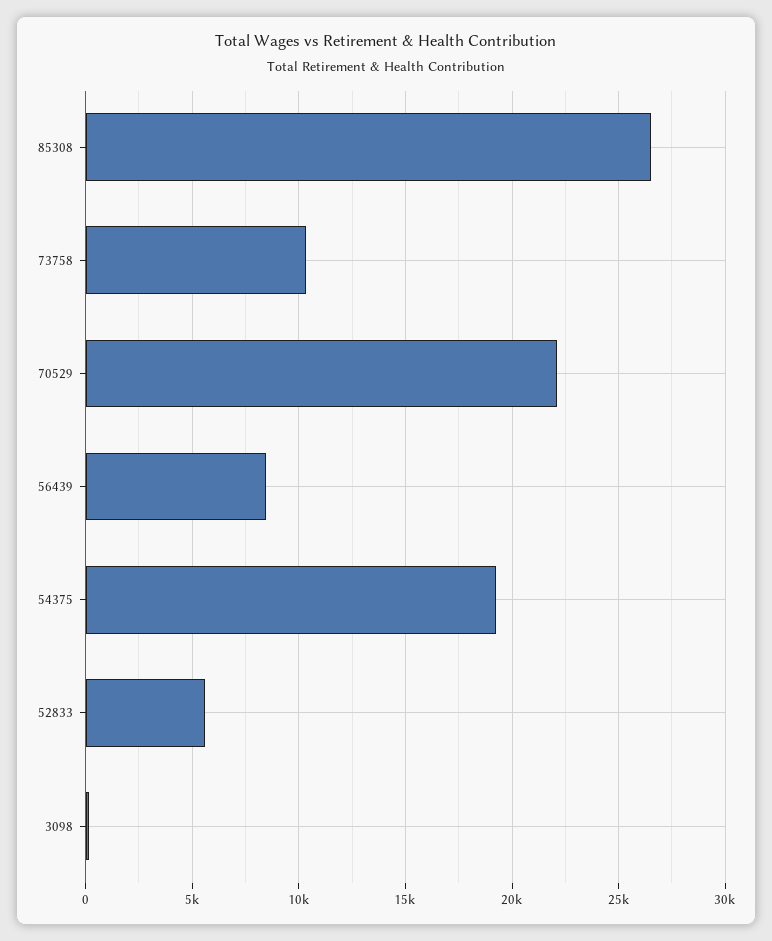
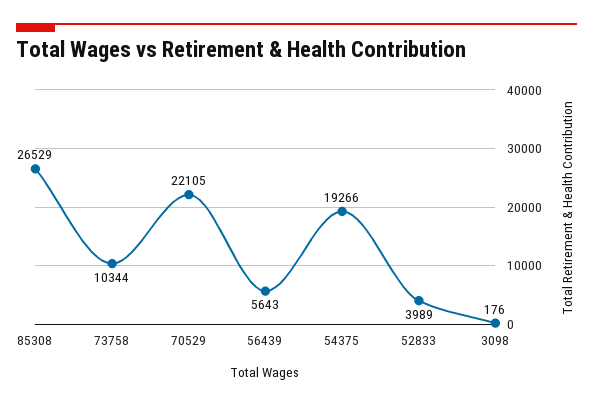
  {
    "85308": 26529,
    "73758": 10344,
    "70529": 22105,
-   "56439": 8500,
+   "56439": 5643,
    "54375": 19266,
-   "52833": 5500,
+   "52833": 3989,
    "3098": 176
  }

